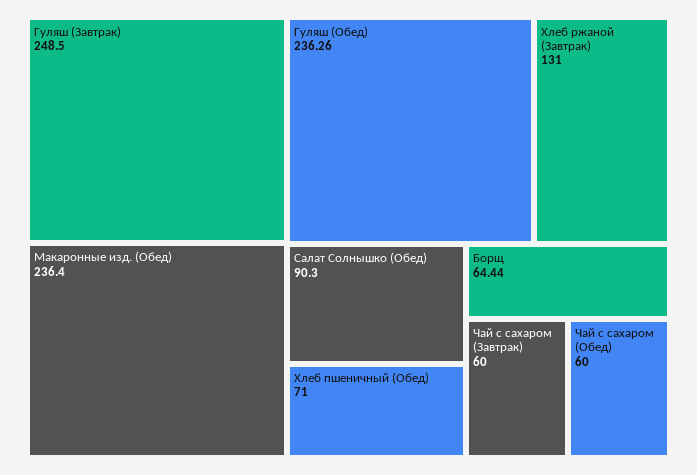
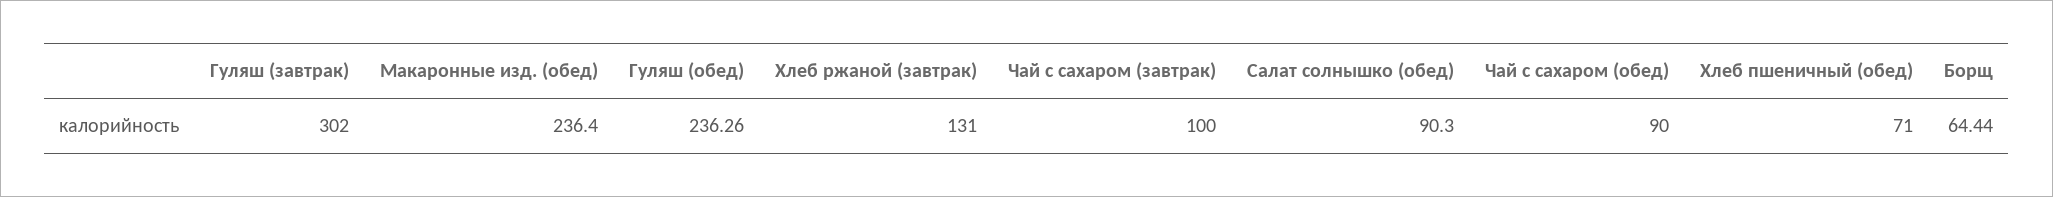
  {
-   "Гуляш (Завтрак)": 248.5,
+   "Гуляш (Завтрак)": 302,
    "Макаронные изд. (Обед)": 236.4,
    "Гуляш (Обед)": 236.26,
    "Хлеб ржаной (Завтрак)": 131,
    "Салат Солнышко (Обед)": 90.3,
    "Хлеб пшеничный (Обед)": 71,
    "Борщ": 64.44,
-   "Чай с сахаром (Завтрак)": 60,
+   "Чай с сахаром (Завтрак)": 100,
-   "Чай с сахаром (Обед)": 60
+   "Чай с сахаром (Обед)": 90
  }

